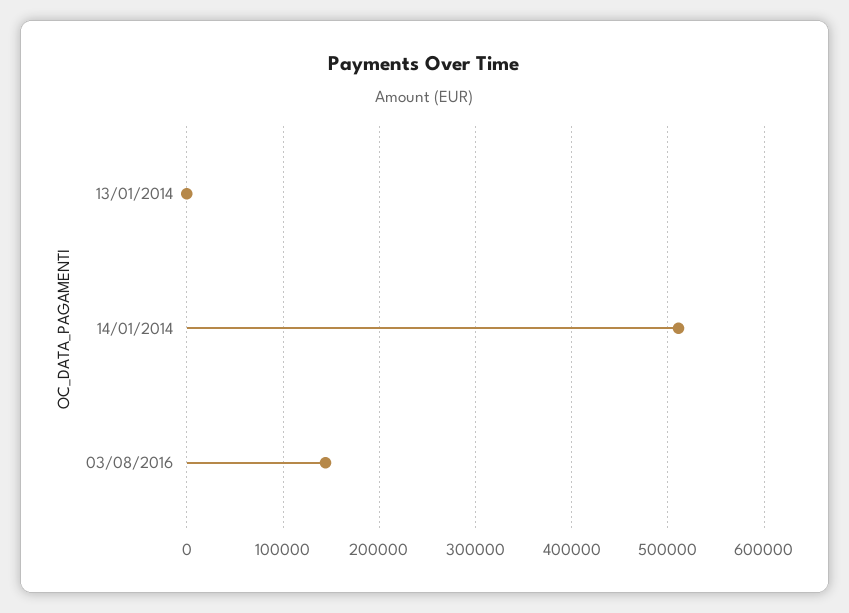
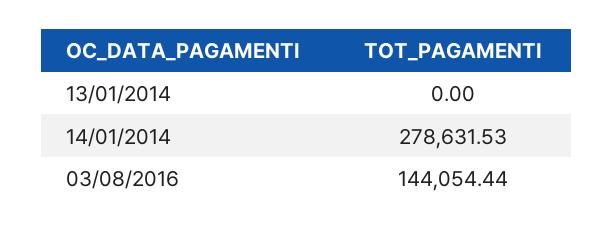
  {
    "13/01/2014": 0,
-   "14/01/2014": 510000,
+   "14/01/2014": 278631.53,
    "03/08/2016": 144054.44
  }

